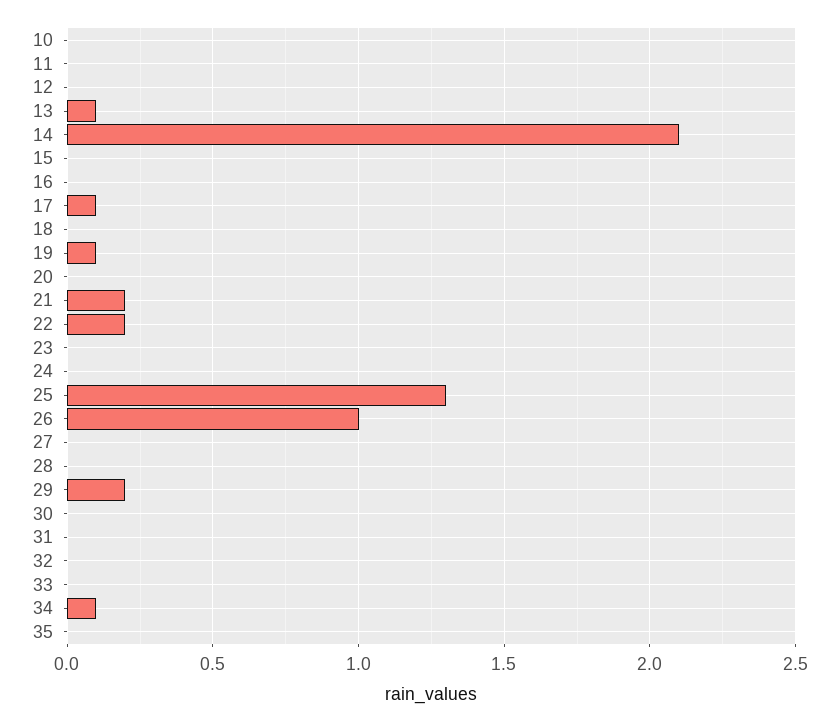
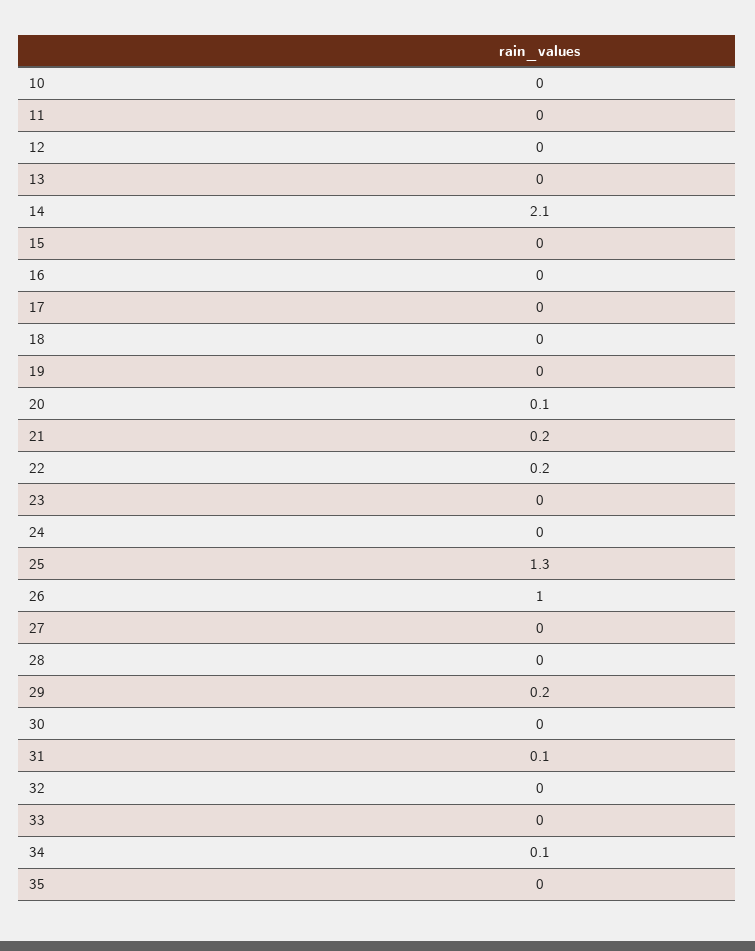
  {
    "10": 0,
    "11": 0,
    "12": 0,
-   "13": 0.1,
+   "13": 0,
    "14": 2.1,
    "15": 0,
    "16": 0,
-   "17": 0.1,
+   "17": 0,
    "18": 0,
-   "19": 0.1,
+   "19": 0,
-   "20": 0,
+   "20": 0.1,
    "21": 0.2,
    "22": 0.2,
    "23": 0,
    "24": 0,
    "25": 1.3,
    "26": 1,
    "27": 0,
    "28": 0,
    "29": 0.2,
    "30": 0,
-   "31": 0,
+   "31": 0.1,
    "32": 0,
    "33": 0,
    "34": 0.1,
    "35": 0
  }

